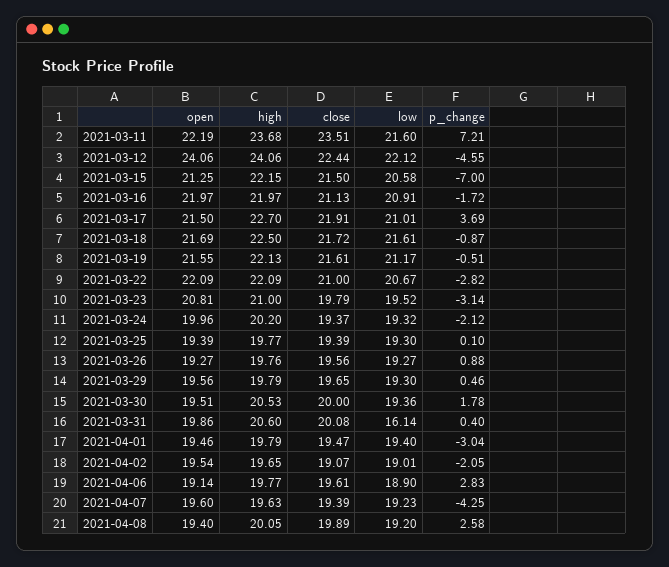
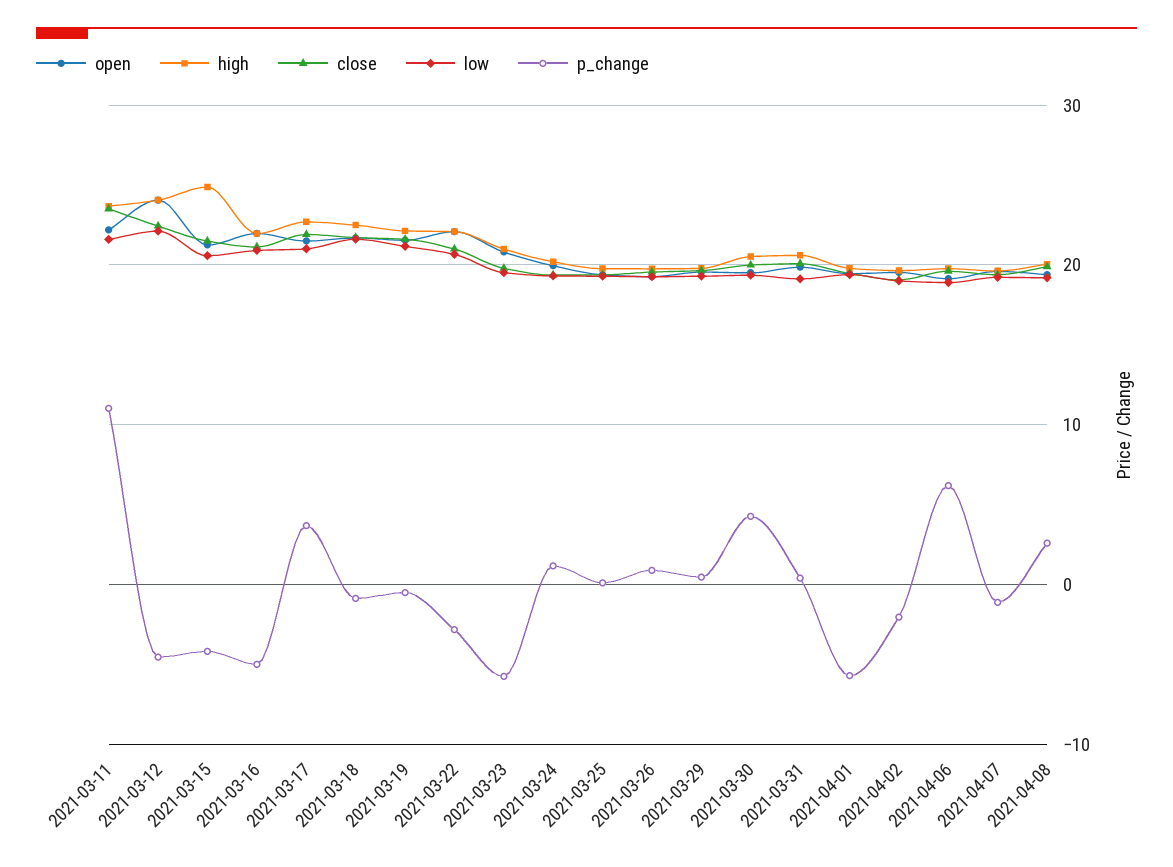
  {
    "open": {
      "2021-03-11": 22.19,
      "2021-03-12": 24.06,
      "2021-03-15": 21.25,
      "2021-03-16": 21.97,
      "2021-03-17": 21.5,
      "2021-03-18": 21.69,
      "2021-03-19": 21.55,
      "2021-03-22": 22.09,
      "2021-03-23": 20.81,
      "2021-03-24": 19.96,
      "2021-03-25": 19.39,
      "2021-03-26": 19.27,
      "2021-03-29": 19.56,
      "2021-03-30": 19.51,
      "2021-03-31": 19.86,
      "2021-04-01": 19.46,
      "2021-04-02": 19.54,
      "2021-04-06": 19.14,
      "2021-04-07": 19.6,
      "2021-04-08": 19.4
    },
    "high": {
      "2021-03-11": 23.68,
      "2021-03-12": 24.06,
-     "2021-03-15": 22.15,
+     "2021-03-15": 25,
      "2021-03-16": 21.97,
      "2021-03-17": 22.7,
      "2021-03-18": 22.5,
      "2021-03-19": 22.13,
      "2021-03-22": 22.09,
      "2021-03-23": 21,
      "2021-03-24": 20.2,
      "2021-03-25": 19.77,
      "2021-03-26": 19.76,
      "2021-03-29": 19.79,
      "2021-03-30": 20.53,
      "2021-03-31": 20.6,
      "2021-04-01": 19.79,
      "2021-04-02": 19.65,
      "2021-04-06": 19.77,
      "2021-04-07": 19.63,
      "2021-04-08": 20.05
    },
    "close": {
      "2021-03-11": 23.51,
      "2021-03-12": 22.44,
      "2021-03-15": 21.5,
      "2021-03-16": 21.13,
      "2021-03-17": 21.91,
      "2021-03-18": 21.72,
      "2021-03-19": 21.61,
      "2021-03-22": 21,
      "2021-03-23": 19.79,
      "2021-03-24": 19.37,
      "2021-03-25": 19.39,
      "2021-03-26": 19.56,
      "2021-03-29": 19.65,
      "2021-03-30": 20,
      "2021-03-31": 20.08,
      "2021-04-01": 19.47,
      "2021-04-02": 19.07,
      "2021-04-06": 19.61,
      "2021-04-07": 19.39,
      "2021-04-08": 19.89
    },
    "low": {
      "2021-03-11": 21.6,
      "2021-03-12": 22.12,
      "2021-03-15": 20.58,
      "2021-03-16": 20.91,
      "2021-03-17": 21.01,
      "2021-03-18": 21.61,
      "2021-03-19": 21.17,
      "2021-03-22": 20.67,
      "2021-03-23": 19.52,
      "2021-03-24": 19.32,
      "2021-03-25": 19.3,
      "2021-03-26": 19.27,
      "2021-03-29": 19.3,
      "2021-03-30": 19.36,
-     "2021-03-31": 16.14,
+     "2021-03-31": 19,
      "2021-04-01": 19.4,
      "2021-04-02": 19.01,
      "2021-04-06": 18.9,
      "2021-04-07": 19.23,
      "2021-04-08": 19.2
    },
    "p_change": {
-     "2021-03-11": 7.21,
+     "2021-03-11": 11,
      "2021-03-12": -4.55,
-     "2021-03-15": -7,
+     "2021-03-15": -4,
-     "2021-03-16": -1.72,
+     "2021-03-16": -5,
      "2021-03-17": 3.69,
      "2021-03-18": -0.87,
      "2021-03-19": -0.51,
      "2021-03-22": -2.82,
-     "2021-03-23": -3.14,
+     "2021-03-23": -6,
-     "2021-03-24": -2.12,
+     "2021-03-24": 1,
      "2021-03-25": 0.1,
      "2021-03-26": 0.88,
      "2021-03-29": 0.46,
-     "2021-03-30": 1.78,
+     "2021-03-30": 4,
      "2021-03-31": 0.4,
-     "2021-04-01": -3.04,
+     "2021-04-01": -6,
      "2021-04-02": -2.05,
-     "2021-04-06": 2.83,
+     "2021-04-06": 6,
-     "2021-04-07": -4.25,
+     "2021-04-07": -1,
      "2021-04-08": 2.58
    }
  }

